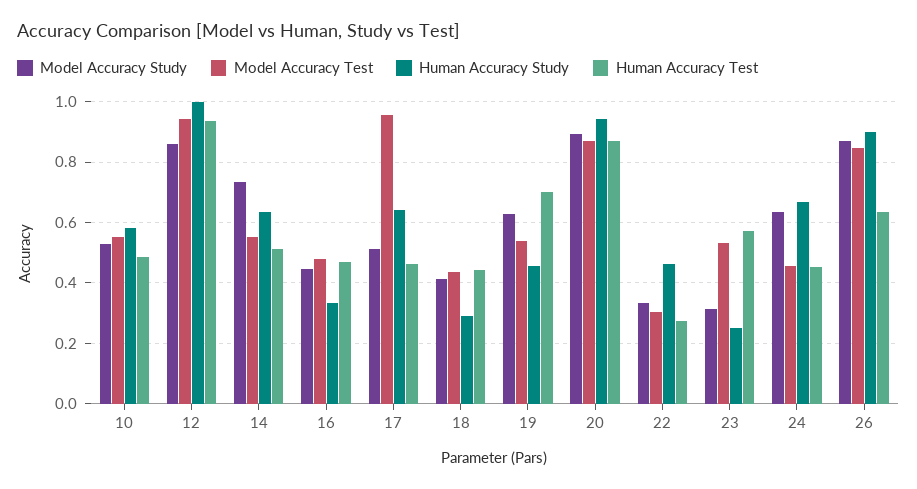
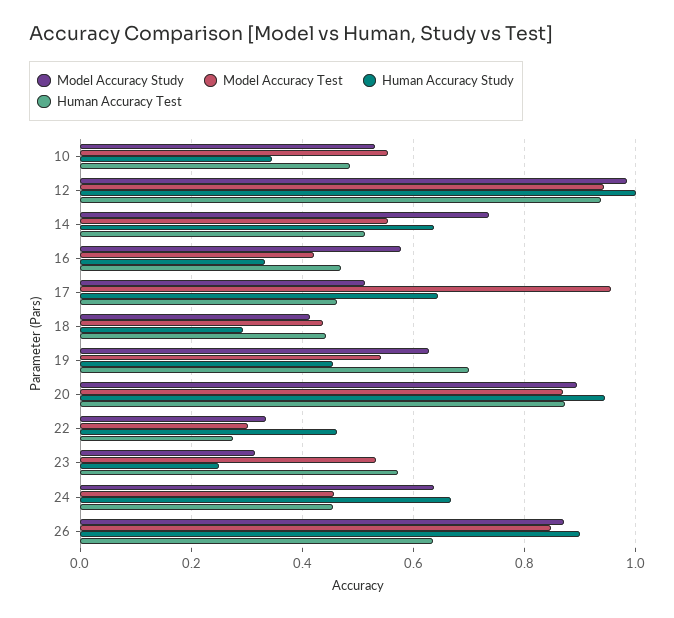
  {
    "Model Accuracy Study": {
      "10": 0.52,
-     "12": 0.86,
+     "12": 0.98,
      "14": 0.74,
-     "16": 0.44,
+     "16": 0.58,
      "17": 0.52,
      "18": 0.42,
      "19": 0.62,
      "20": 0.9,
      "22": 0.34,
      "23": 0.32,
      "24": 0.64,
      "26": 0.88
    },
    "Model Accuracy Test": {
      "10": 0.56,
      "12": 0.94,
      "14": 0.56,
-     "16": 0.48,
+     "16": 0.42,
      "17": 0.96,
      "18": 0.44,
      "19": 0.54,
      "20": 0.86,
      "22": 0.3,
      "23": 0.54,
      "24": 0.46,
      "26": 0.84
    },
    "Human Accuracy Study": {
-     "10": 0.58,
+     "10": 0.34,
      "12": 1,
      "14": 0.64,
      "16": 0.34,
      "17": 0.64,
      "18": 0.3,
      "19": 0.46,
      "20": 0.94,
      "22": 0.46,
      "23": 0.26,
      "24": 0.66,
      "26": 0.9
    },
    "Human Accuracy Test": {
      "10": 0.48,
      "12": 0.94,
      "14": 0.52,
      "16": 0.46,
      "17": 0.46,
      "18": 0.44,
      "19": 0.7,
      "20": 0.88,
      "22": 0.28,
      "23": 0.58,
      "24": 0.46,
      "26": 0.64
    }
  }

